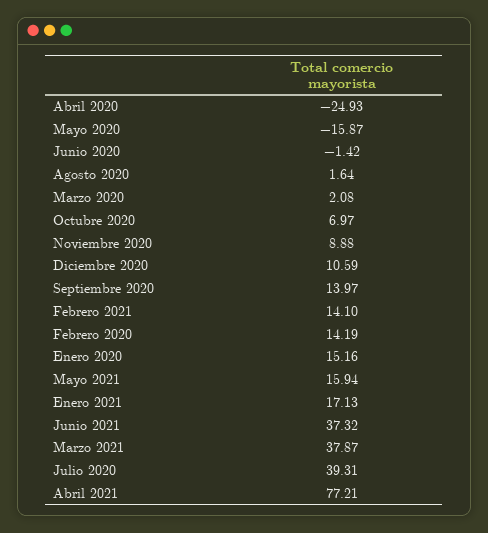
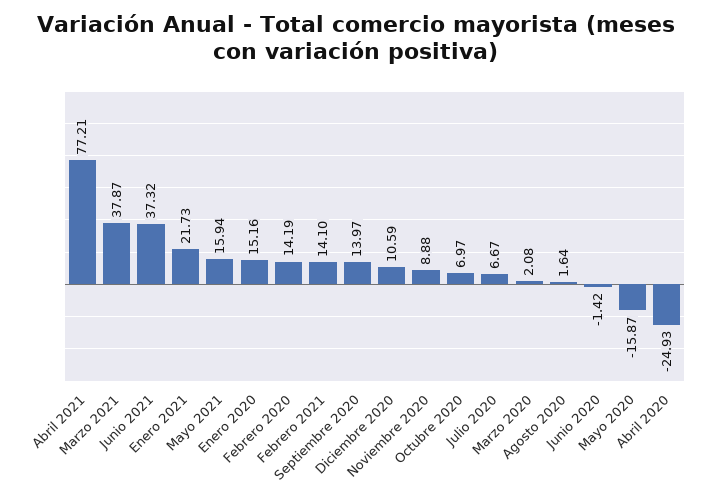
  {
    "Abril 2020": -24.93,
    "Mayo 2020": -15.87,
    "Junio 2020": -1.42,
    "Agosto 2020": 1.64,
    "Marzo 2020": 2.08,
    "Octubre 2020": 6.97,
    "Noviembre 2020": 8.88,
    "Diciembre 2020": 10.59,
    "Septiembre 2020": 13.97,
    "Febrero 2021": 14.1,
    "Febrero 2020": 14.19,
    "Enero 2020": 15.16,
    "Mayo 2021": 15.94,
-   "Enero 2021": 17.13,
+   "Enero 2021": 21.73,
    "Junio 2021": 37.32,
    "Marzo 2021": 37.87,
-   "Julio 2020": 39.31,
+   "Julio 2020": 6.67,
    "Abril 2021": 77.21
  }

